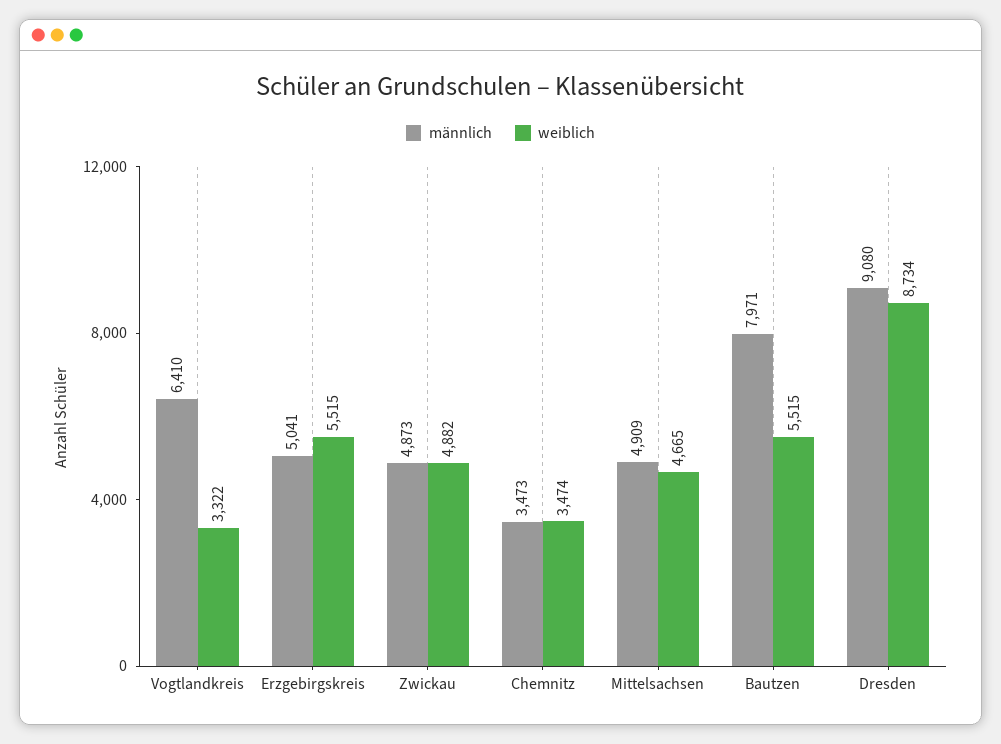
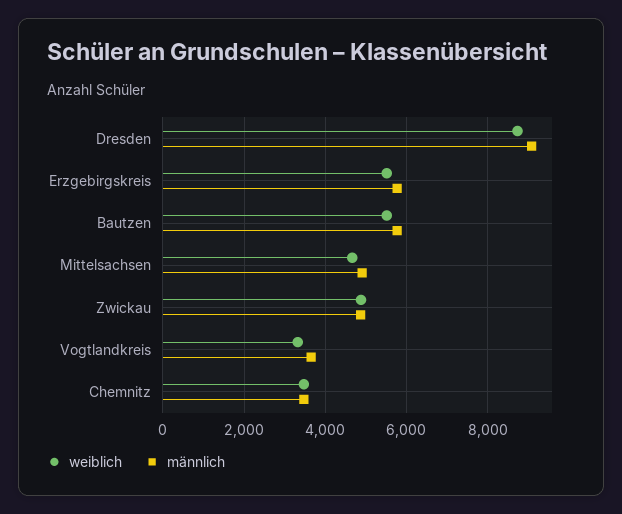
  {
    "männlich": {
-     "Vogtlandkreis": 6410,
+     "Vogtlandkreis": 3600,
-     "Erzgebirgskreis": 5041,
+     "Erzgebirgskreis": 5800,
      "Zwickau": 4873,
      "Chemnitz": 3473,
      "Mittelsachsen": 4909,
-     "Bautzen": 7971,
+     "Bautzen": 5800,
      "Dresden": 9080
    },
    "weiblich": {
      "Vogtlandkreis": 3322,
      "Erzgebirgskreis": 5515,
      "Zwickau": 4882,
      "Chemnitz": 3474,
      "Mittelsachsen": 4665,
      "Bautzen": 5515,
      "Dresden": 8734
    }
  }

